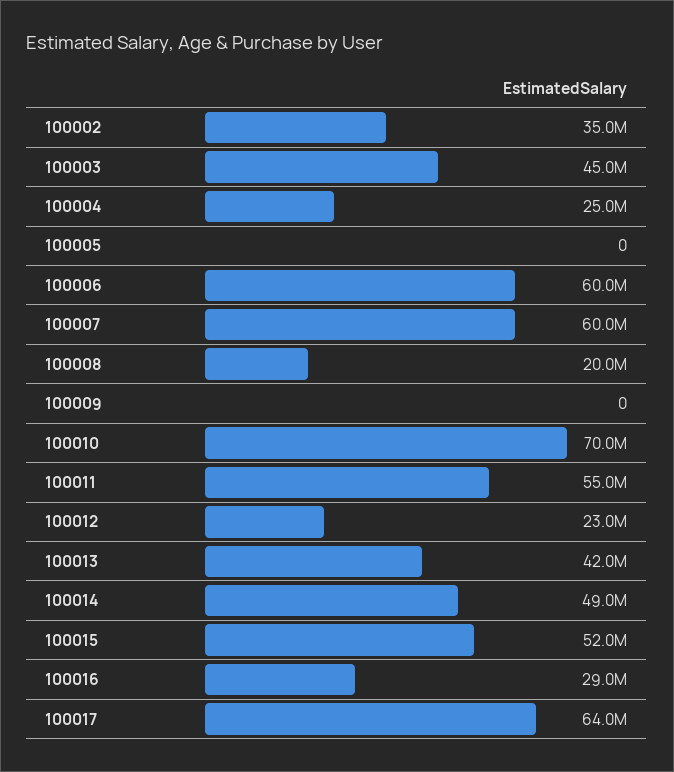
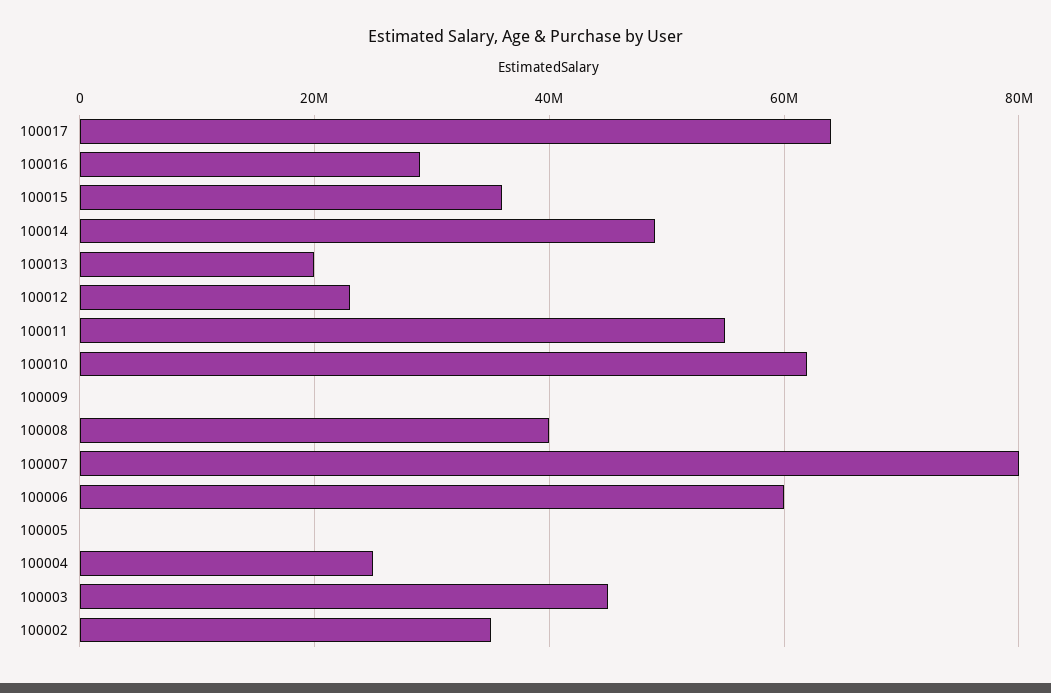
  {
    "100002": 35000000,
    "100003": 45000000,
    "100004": 25000000,
    "100005": 0,
    "100006": 60000000,
-   "100007": 60000000,
+   "100007": 80000000,
-   "100008": 20000000,
+   "100008": 40000000,
    "100009": 0,
-   "100010": 70000000,
+   "100010": 62000000,
    "100011": 55000000,
    "100012": 23000000,
-   "100013": 42000000,
+   "100013": 20000000,
    "100014": 49000000,
-   "100015": 52000000,
+   "100015": 36000000,
    "100016": 29000000,
    "100017": 64000000
  }

